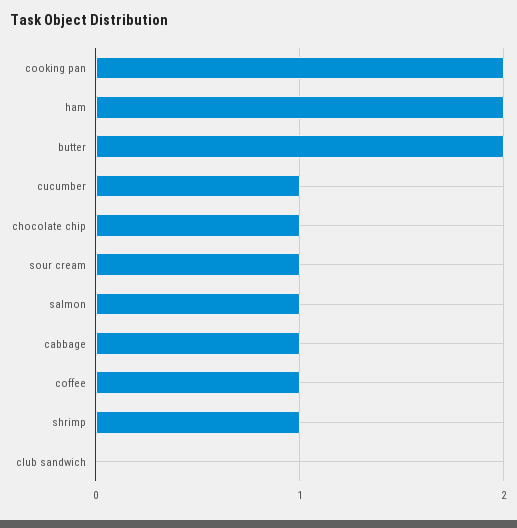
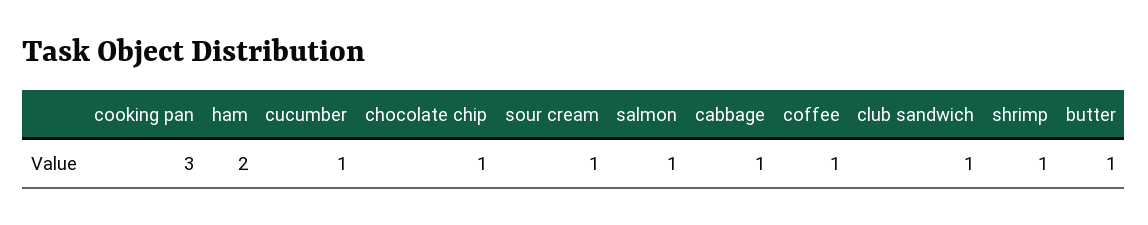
  {
-   "cooking pan": 2,
+   "cooking pan": 3,
    "ham": 2,
-   "butter": 2,
+   "butter": 1,
    "cucumber": 1,
    "chocolate chip": 1,
    "sour cream": 1,
    "salmon": 1,
    "cabbage": 1,
    "coffee": 1,
    "shrimp": 1,
-   "club sandwich": 0
+   "club sandwich": 1
  }

